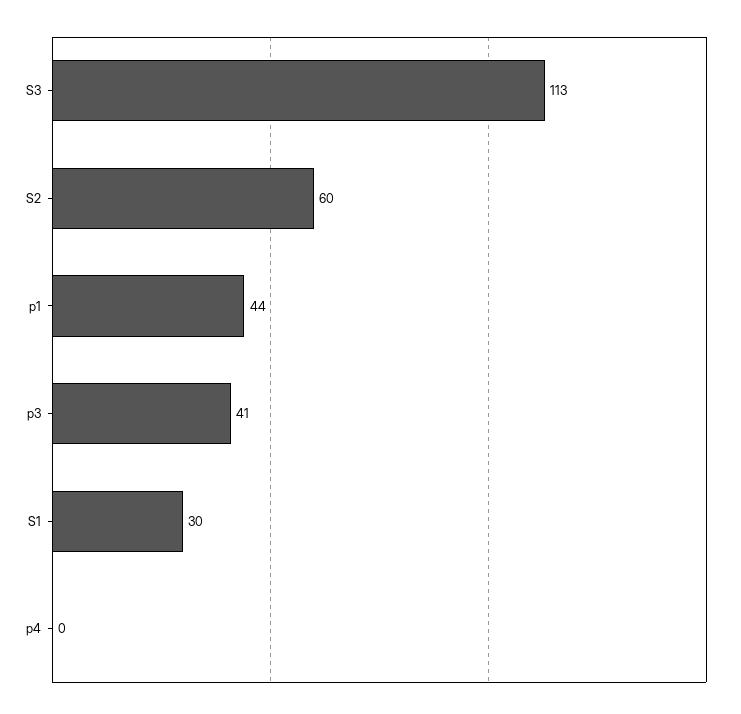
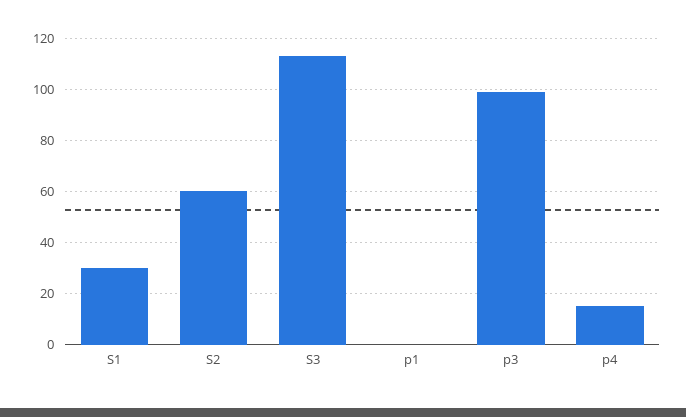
  {
    "S3": 113,
    "S2": 60,
-   "p1": 44,
+   "p1": 0,
-   "p3": 41,
+   "p3": 100,
    "S1": 30,
-   "p4": 0
+   "p4": 15
  }

